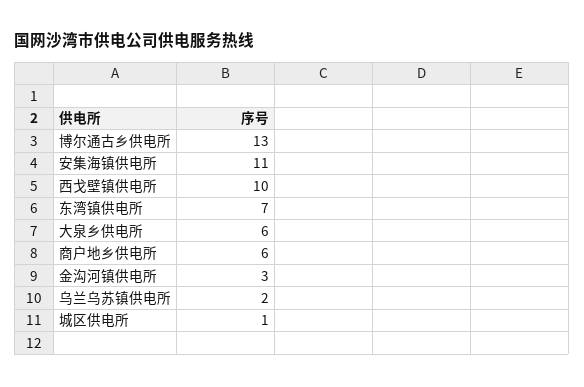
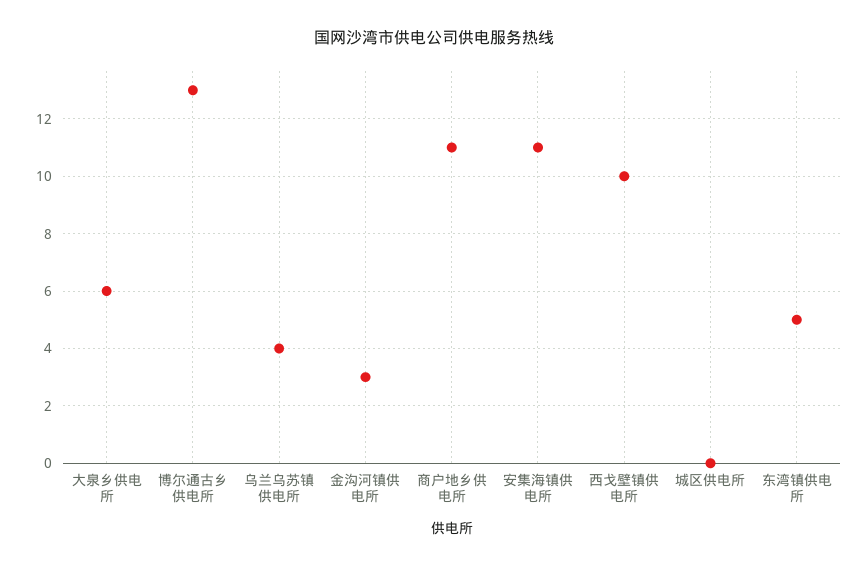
  {
    "博尔通古乡供电所": 13,
    "安集海镇供电所": 11,
    "西戈壁镇供电所": 10,
-   "东湾镇供电所": 7,
+   "东湾镇供电所": 5,
    "大泉乡供电所": 6,
-   "商户地乡供电所": 6,
+   "商户地乡供电所": 11,
    "金沟河镇供电所": 3,
-   "乌兰乌苏镇供电所": 2,
+   "乌兰乌苏镇供电所": 4,
-   "城区供电所": 1
+   "城区供电所": 0
  }

